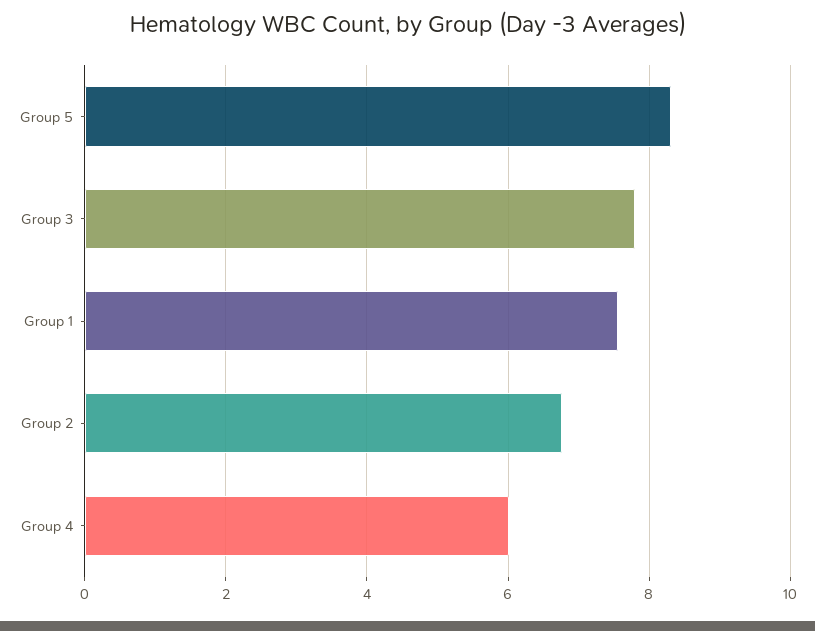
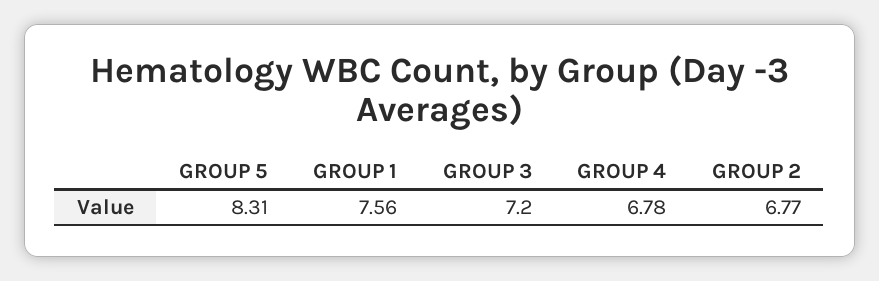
  {
    "Group 5": 8.31,
-   "Group 3": 7.8,
+   "Group 3": 7.2,
    "Group 1": 7.56,
    "Group 2": 6.77,
-   "Group 4": 6
+   "Group 4": 6.78
  }

